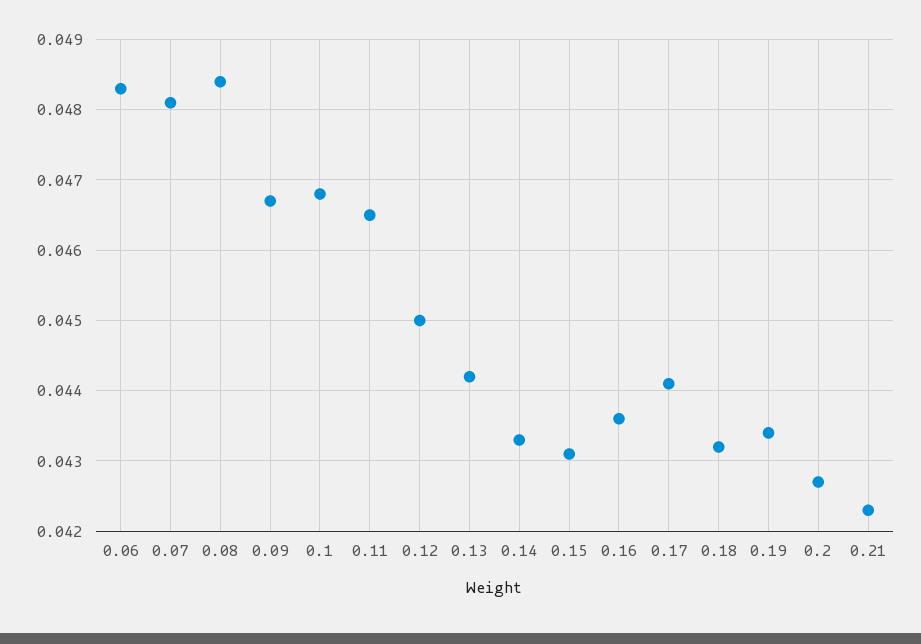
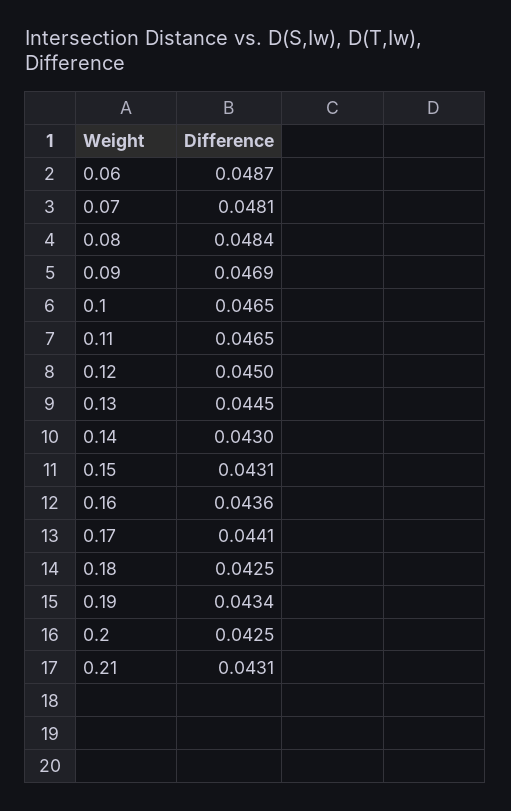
  {
-   "0.06": 0.0483,
+   "0.06": 0.0487,
    "0.07": 0.0481,
    "0.08": 0.0484,
-   "0.09": 0.0467,
+   "0.09": 0.0469,
-   "0.1": 0.0468,
+   "0.1": 0.0465,
    "0.11": 0.0465,
    "0.12": 0.045,
-   "0.13": 0.0442,
+   "0.13": 0.0445,
-   "0.14": 0.0433,
+   "0.14": 0.043,
    "0.15": 0.0431,
    "0.16": 0.0436,
    "0.17": 0.0441,
-   "0.18": 0.0432,
+   "0.18": 0.0425,
    "0.19": 0.0434,
-   "0.2": 0.0427,
+   "0.2": 0.0425,
-   "0.21": 0.0423
+   "0.21": 0.0431
  }

